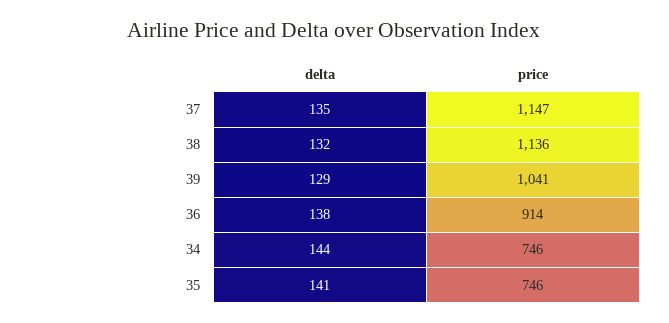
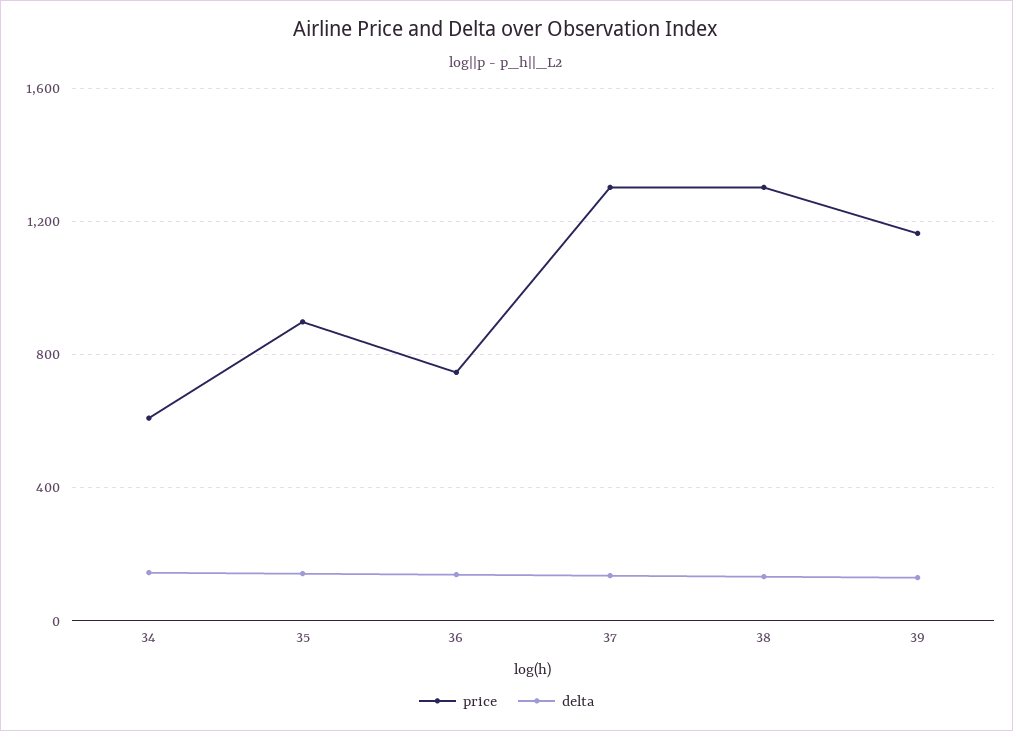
  {
    "delta": {
      "37": 135,
      "38": 132,
      "39": 129,
      "36": 138,
      "34": 144,
      "35": 141
    },
    "price": {
-     "37": 1147,
+     "37": 1300,
-     "38": 1136,
+     "38": 1300,
-     "39": 1041,
+     "39": 1150,
-     "36": 914,
+     "36": 750,
-     "34": 746,
+     "34": 600,
-     "35": 746
+     "35": 900
    }
  }

